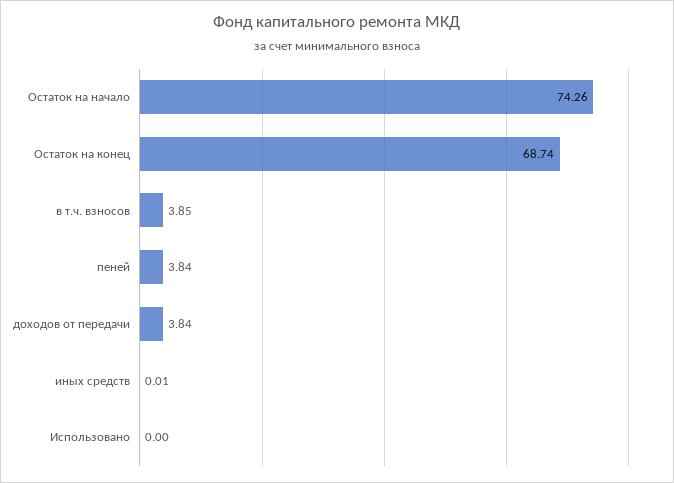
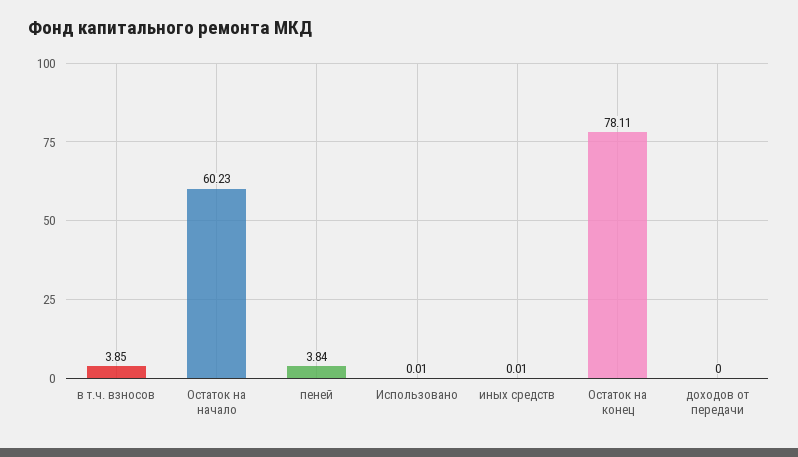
  {
-   "Остаток на начало": 74.26,
+   "Остаток на начало": 60.23,
-   "Остаток на конец": 68.74,
+   "Остаток на конец": 78.11,
    "в т.ч. взносов": 3.85,
    "пеней": 3.84,
-   "доходов от передачи": 3.84,
+   "доходов от передачи": 0,
    "иных средств": 0.01,
-   "Использовано": 0
+   "Использовано": 0.01
  }

